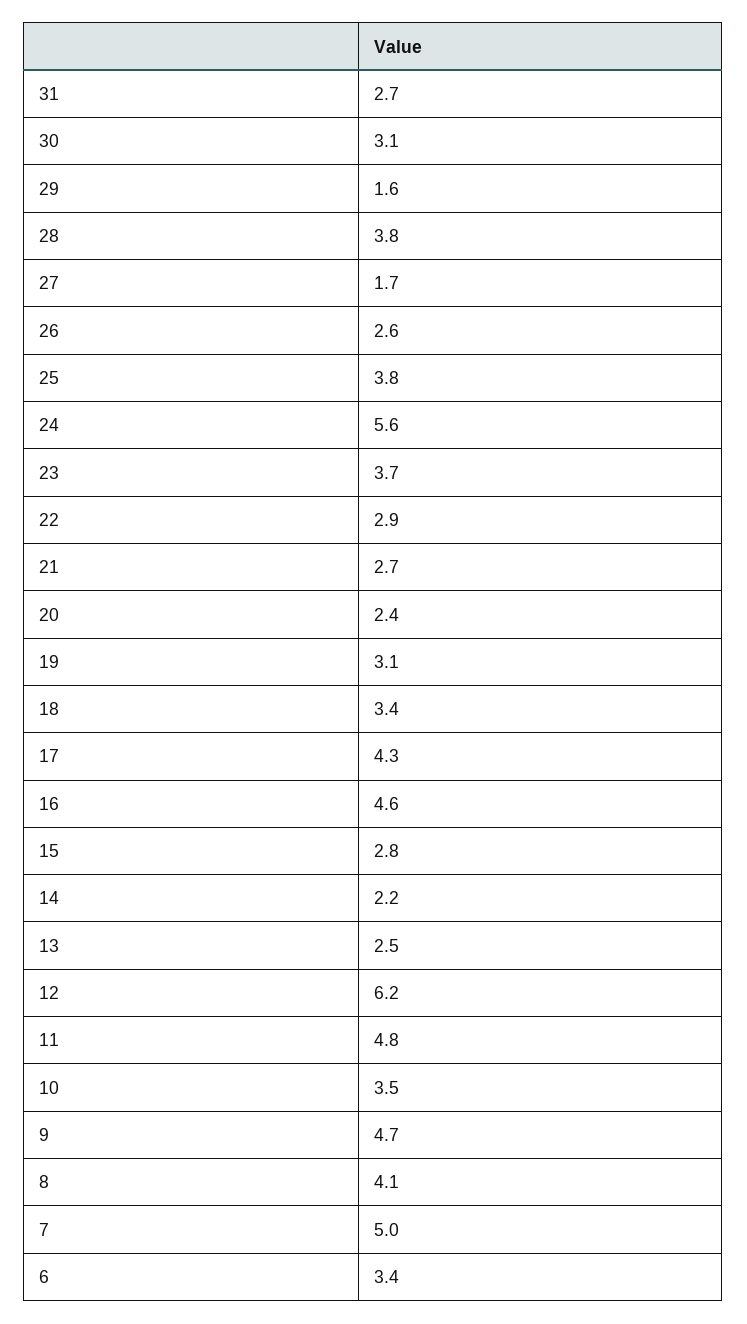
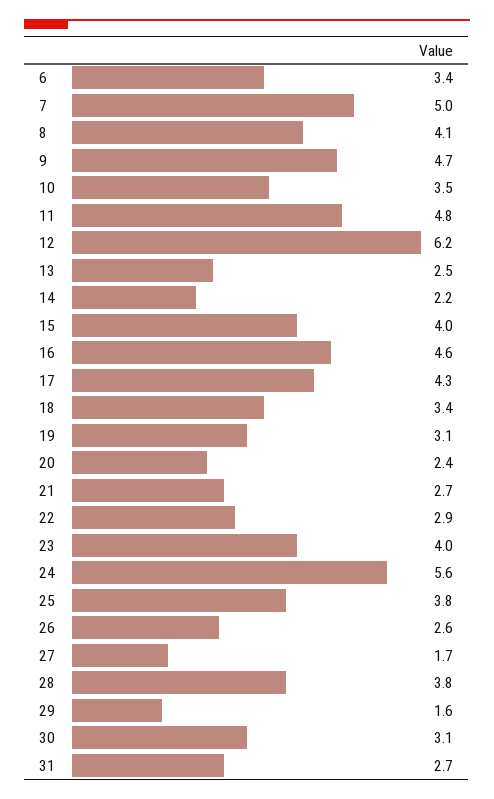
  {
    "31": 2.7,
    "30": 3.1,
    "29": 1.6,
    "28": 3.8,
    "27": 1.7,
    "26": 2.6,
    "25": 3.8,
    "24": 5.6,
-   "23": 3.7,
+   "23": 4,
    "22": 2.9,
    "21": 2.7,
    "20": 2.4,
    "19": 3.1,
    "18": 3.4,
    "17": 4.3,
    "16": 4.6,
-   "15": 2.8,
+   "15": 4,
    "14": 2.2,
    "13": 2.5,
    "12": 6.2,
    "11": 4.8,
    "10": 3.5,
    "9": 4.7,
    "8": 4.1,
    "7": 5,
    "6": 3.4
  }

